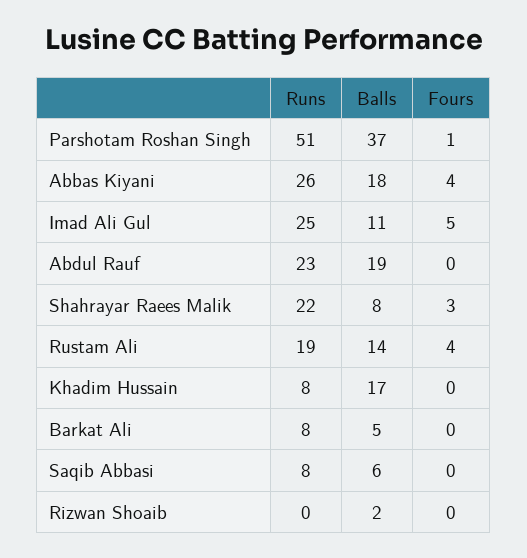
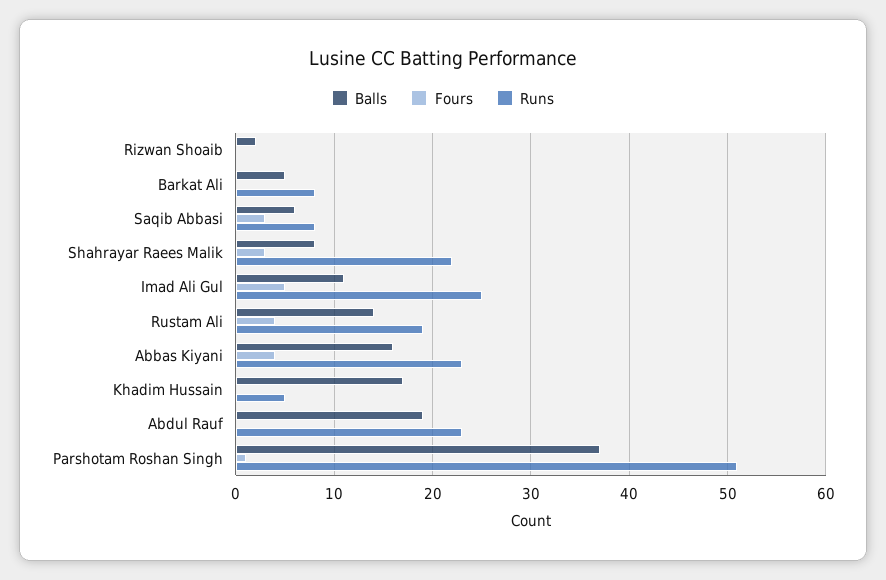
  {
    "Runs": {
      "Parshotam Roshan Singh": 51,
-     "Abbas Kiyani": 26,
+     "Abbas Kiyani": 23,
      "Imad Ali Gul": 25,
      "Abdul Rauf": 23,
      "Shahrayar Raees Malik": 22,
      "Rustam Ali": 19,
-     "Khadim Hussain": 8,
+     "Khadim Hussain": 5,
      "Barkat Ali": 8,
      "Saqib Abbasi": 8,
      "Rizwan Shoaib": 0
    },
    "Balls": {
      "Parshotam Roshan Singh": 37,
-     "Abbas Kiyani": 18,
+     "Abbas Kiyani": 16,
      "Imad Ali Gul": 11,
      "Abdul Rauf": 19,
      "Shahrayar Raees Malik": 8,
      "Rustam Ali": 14,
      "Khadim Hussain": 17,
      "Barkat Ali": 5,
      "Saqib Abbasi": 6,
      "Rizwan Shoaib": 2
    },
    "Fours": {
      "Parshotam Roshan Singh": 1,
      "Abbas Kiyani": 4,
      "Imad Ali Gul": 5,
      "Abdul Rauf": 0,
      "Shahrayar Raees Malik": 3,
      "Rustam Ali": 4,
      "Khadim Hussain": 0,
      "Barkat Ali": 0,
-     "Saqib Abbasi": 0,
+     "Saqib Abbasi": 3,
      "Rizwan Shoaib": 0
    }
  }

